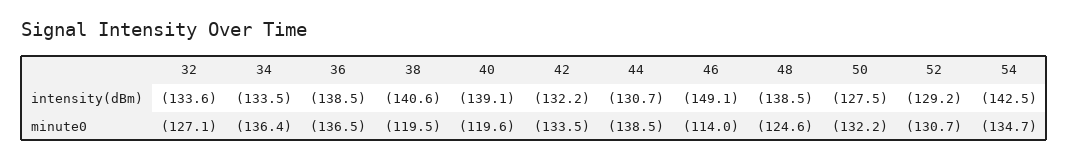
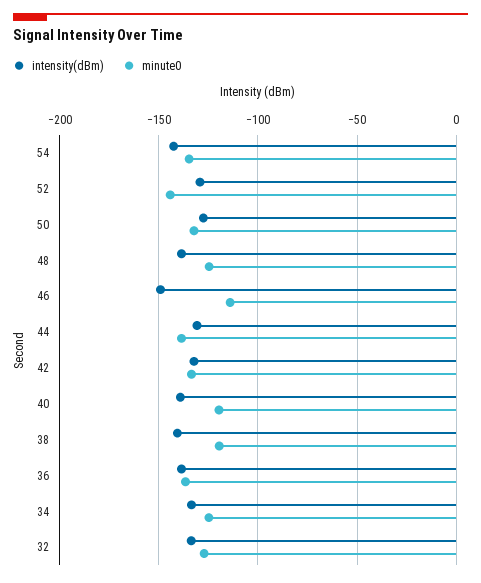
  {
    "intensity(dBm)": {
      "32": -133.6,
      "34": -133.5,
      "36": -138.5,
      "38": -140.6,
      "40": -139.1,
      "42": -132.2,
      "44": -130.7,
      "46": -149.1,
      "48": -138.5,
      "50": -127.5,
      "52": -129.2,
      "54": -142.5
    },
    "minute0": {
      "32": -127.1,
-     "34": -136.4,
+     "34": -125,
      "36": -136.5,
      "38": -119.5,
      "40": -119.6,
      "42": -133.5,
      "44": -138.5,
      "46": -114,
      "48": -124.6,
      "50": -132.2,
-     "52": -130.7,
+     "52": -145,
      "54": -134.7
    }
  }

